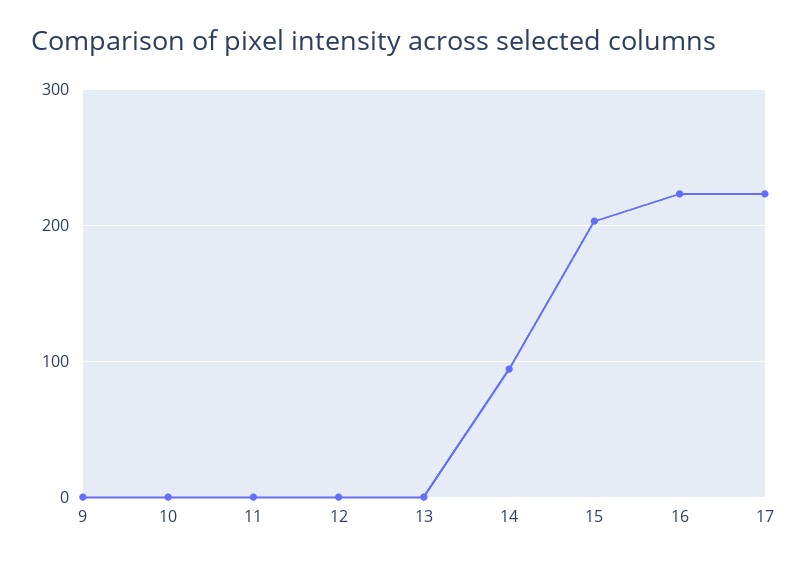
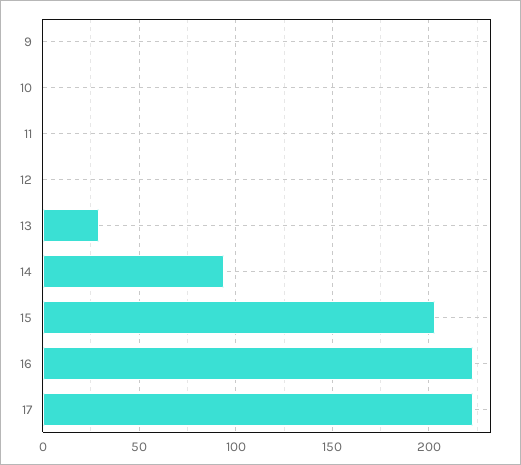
  {
    "9": 0,
    "10": 0,
    "11": 0,
    "12": 0,
-   "13": 0,
+   "13": 30,
    "14": 95,
    "15": 205,
    "16": 225,
    "17": 225
  }

